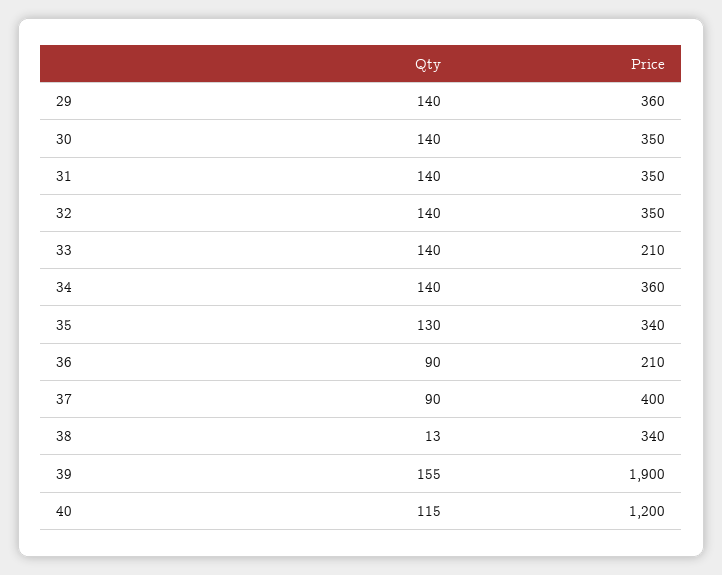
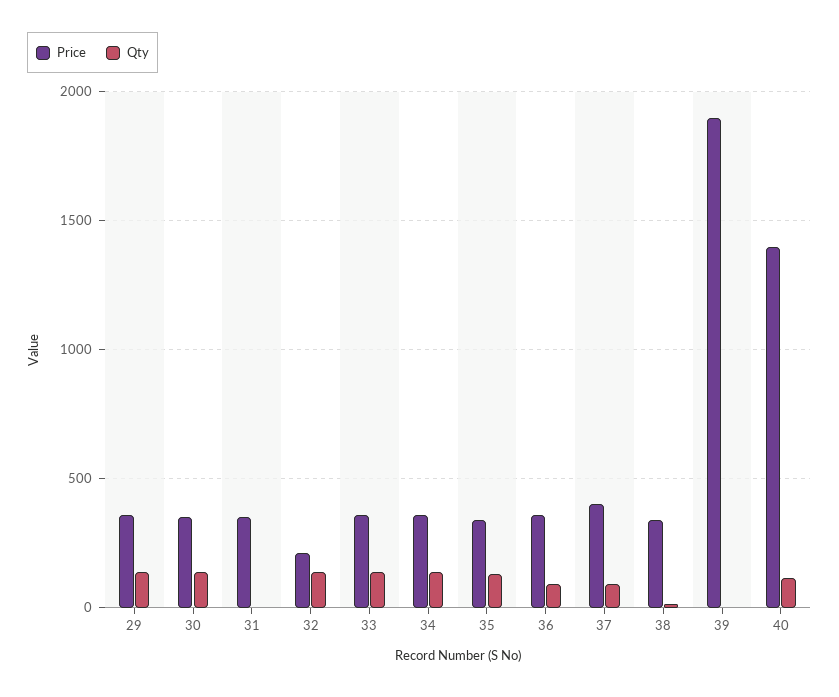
  {
    "Qty": {
      "29": 140,
      "30": 140,
-     "31": 140,
+     "31": 0,
      "32": 140,
      "33": 140,
      "34": 140,
      "35": 130,
      "36": 90,
      "37": 90,
      "38": 13,
-     "39": 155,
+     "39": 0,
      "40": 115
    },
    "Price": {
      "29": 360,
      "30": 350,
      "31": 350,
-     "32": 350,
+     "32": 200,
-     "33": 210,
+     "33": 350,
      "34": 360,
      "35": 340,
-     "36": 210,
+     "36": 350,
      "37": 400,
      "38": 340,
      "39": 1900,
-     "40": 1200
+     "40": 1400
    }
  }

